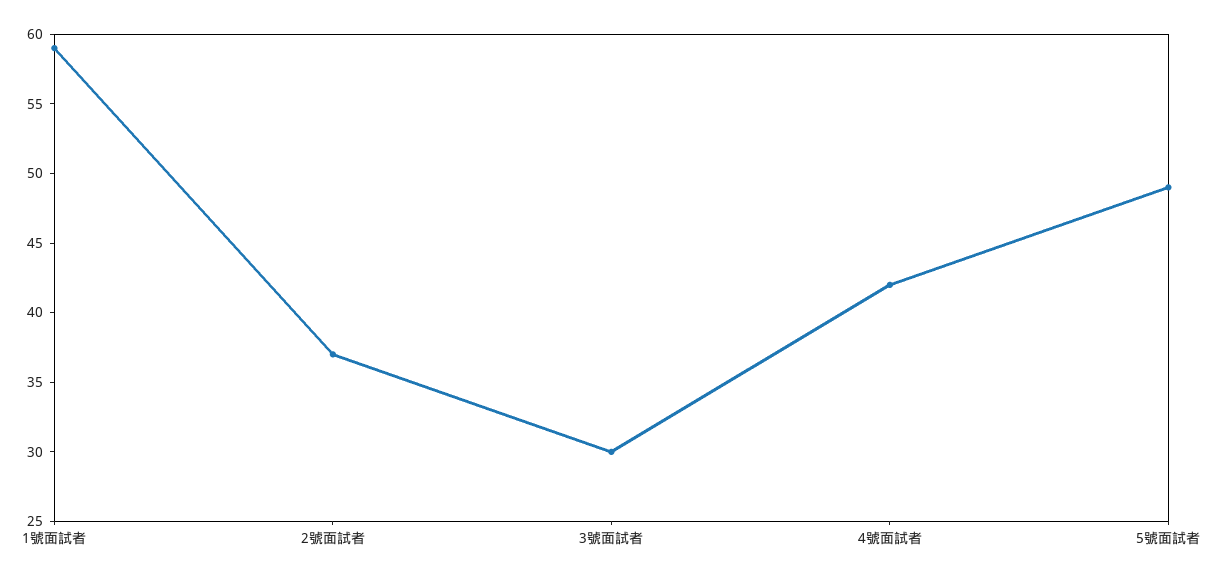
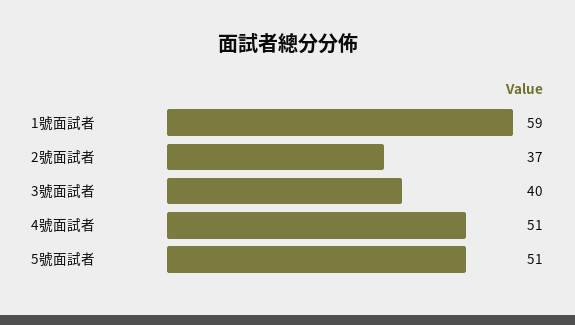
  {
    "1號面試者": 59,
    "2號面試者": 37,
-   "3號面試者": 30,
+   "3號面試者": 40,
-   "4號面試者": 42,
+   "4號面試者": 51,
-   "5號面試者": 49
+   "5號面試者": 51
  }

